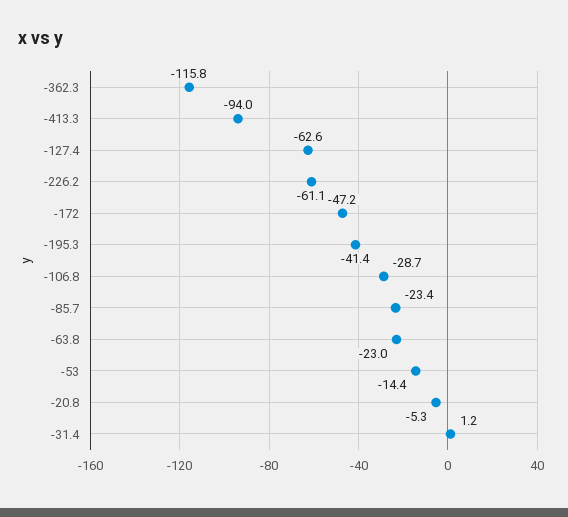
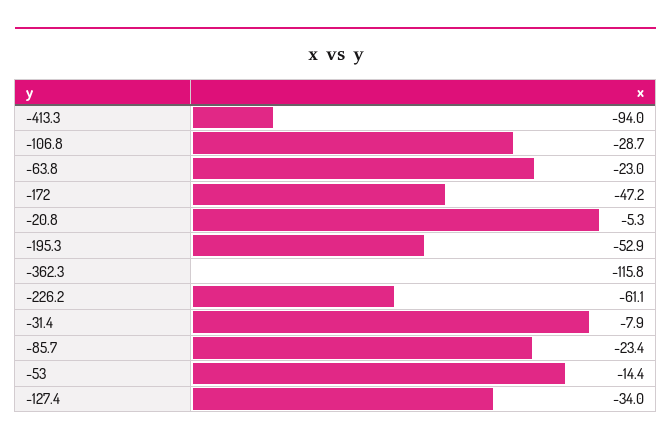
  {
    "-362.3": -115.8,
    "-413.3": -94,
-   "-127.4": -62.6,
+   "-127.4": -34,
    "-226.2": -61.1,
    "-172": -47.2,
-   "-195.3": -41.4,
+   "-195.3": -52.9,
    "-106.8": -28.7,
    "-85.7": -23.4,
    "-63.8": -23,
    "-53": -14.4,
    "-20.8": -5.3,
-   "-31.4": 1.2
+   "-31.4": -7.9
  }

